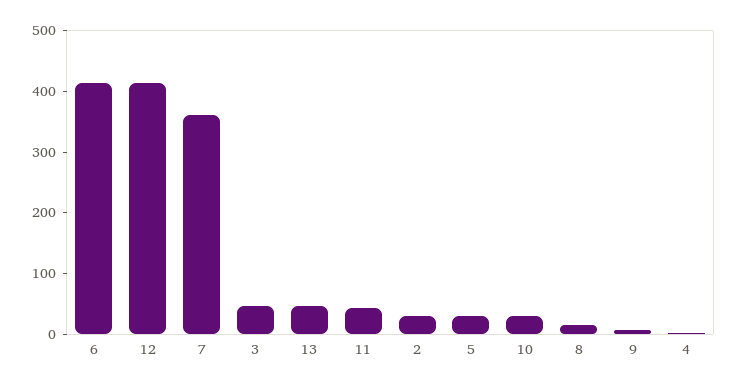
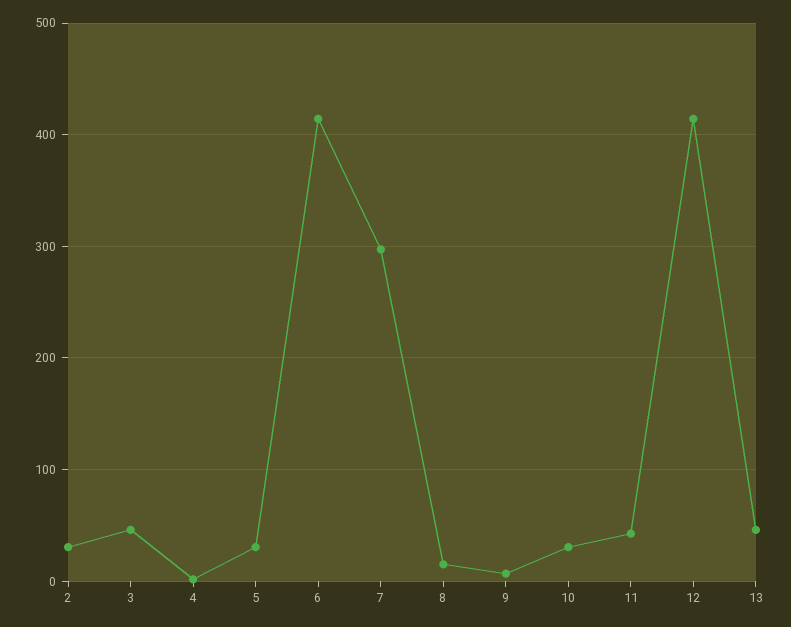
  {
    "6": 410,
    "12": 410,
-   "7": 360,
+   "7": 300,
    "3": 50,
    "13": 50,
    "11": 40,
    "2": 30,
    "5": 30,
    "10": 30,
    "8": 20,
    "9": 10,
    "4": 0
  }

